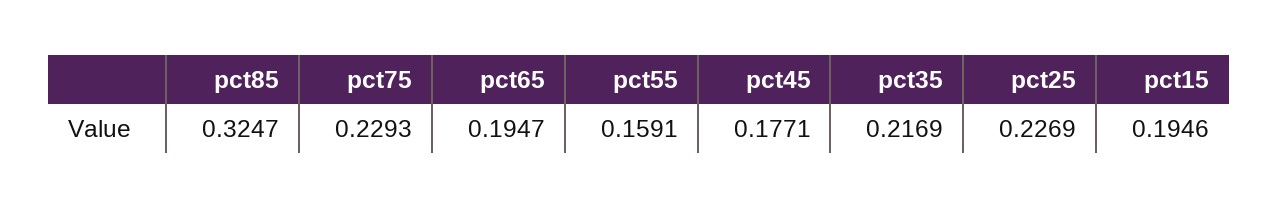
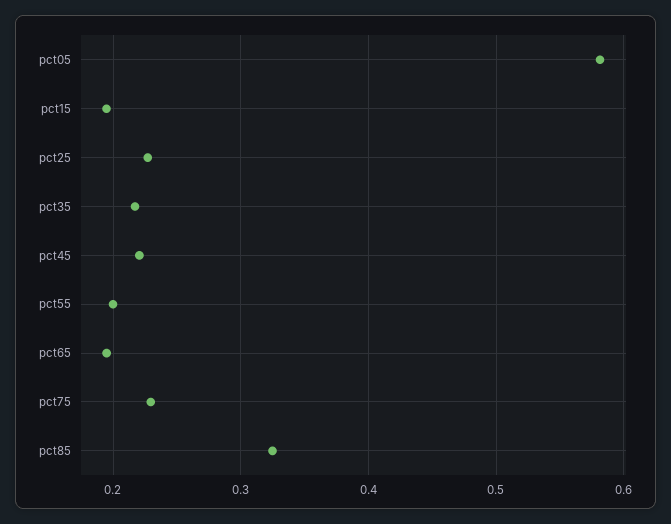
  {
    "pct85": 0.3247,
    "pct75": 0.2293,
    "pct65": 0.1947,
-   "pct55": 0.1591,
+   "pct55": 0.2,
-   "pct45": 0.1771,
+   "pct45": 0.22,
    "pct35": 0.2169,
    "pct25": 0.2269,
-   "pct15": 0.1946
+   "pct15": 0.1946,
+   "pct05": 0.58
  }

